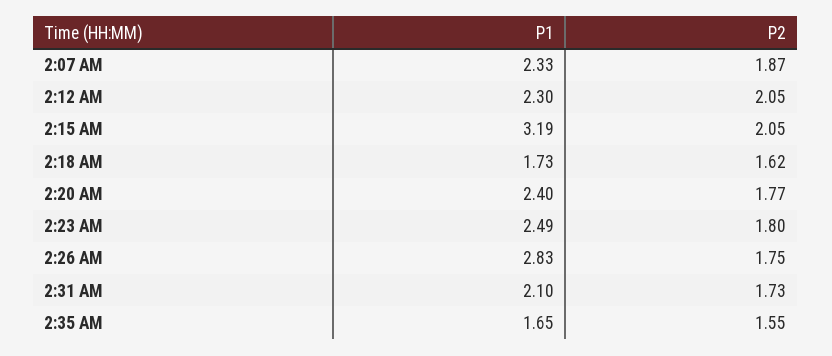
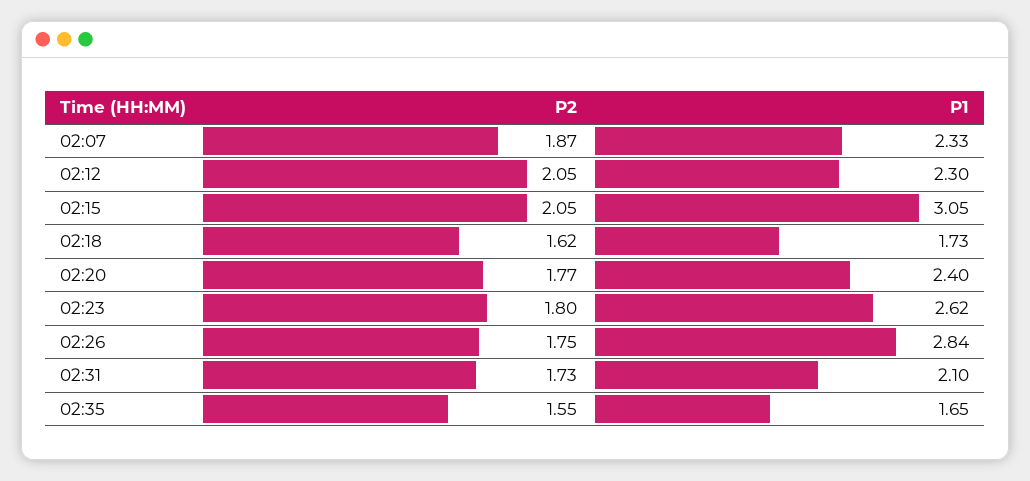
  {
    "P1": {
      "2:07 AM": 2.33,
      "2:12 AM": 2.3,
-     "2:15 AM": 3.19,
+     "2:15 AM": 3.05,
      "2:18 AM": 1.73,
      "2:20 AM": 2.4,
-     "2:23 AM": 2.49,
+     "2:23 AM": 2.62,
-     "2:26 AM": 2.83,
+     "2:26 AM": 2.84,
      "2:31 AM": 2.1,
      "2:35 AM": 1.65
    },
    "P2": {
      "2:07 AM": 1.87,
      "2:12 AM": 2.05,
      "2:15 AM": 2.05,
      "2:18 AM": 1.62,
      "2:20 AM": 1.77,
      "2:23 AM": 1.8,
      "2:26 AM": 1.75,
      "2:31 AM": 1.73,
      "2:35 AM": 1.55
    }
  }

